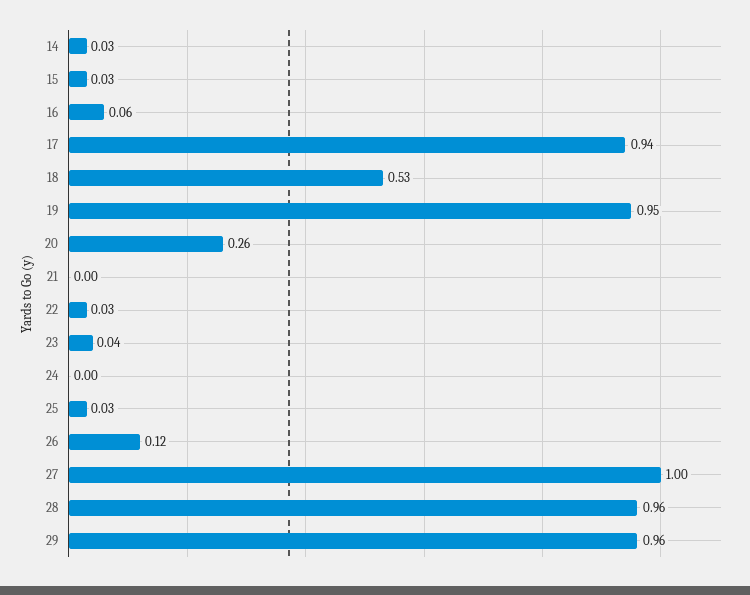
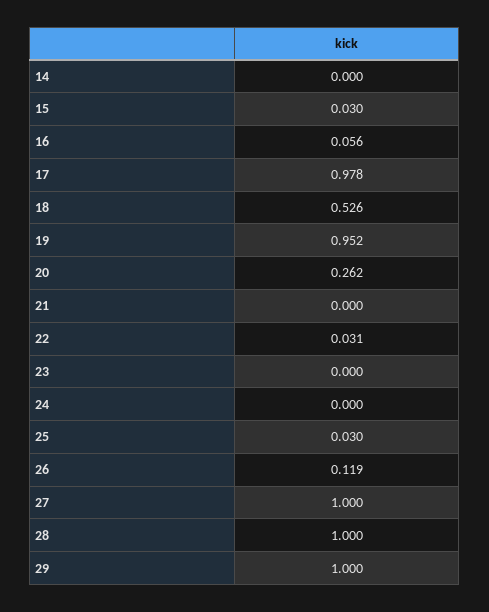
  {
-   "14": 0.03,
+   "14": 0,
    "15": 0.03,
    "16": 0.056,
-   "17": 0.94,
+   "17": 0.978,
    "18": 0.526,
    "19": 0.952,
    "20": 0.262,
    "21": 0,
    "22": 0.031,
-   "23": 0.04,
+   "23": 0,
    "24": 0,
    "25": 0.03,
    "26": 0.119,
    "27": 1,
-   "28": 0.96,
+   "28": 1,
-   "29": 0.96
+   "29": 1
  }

